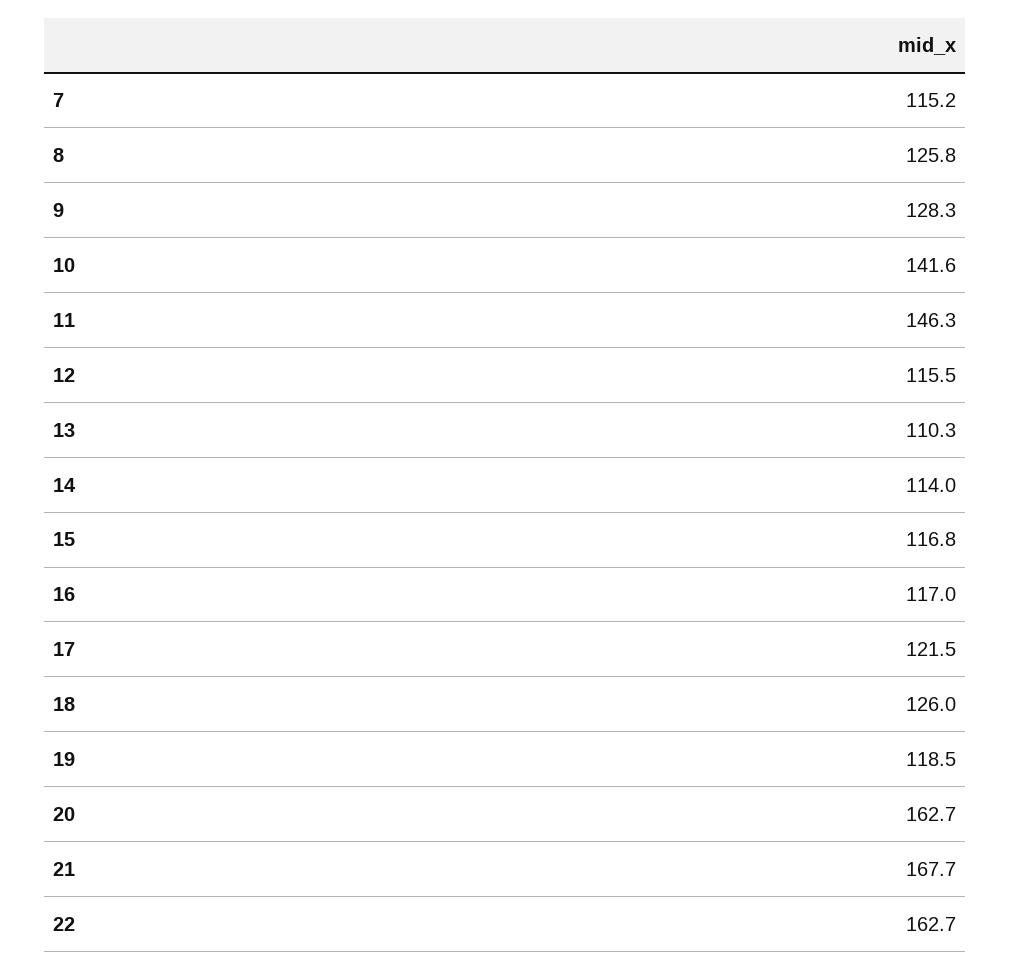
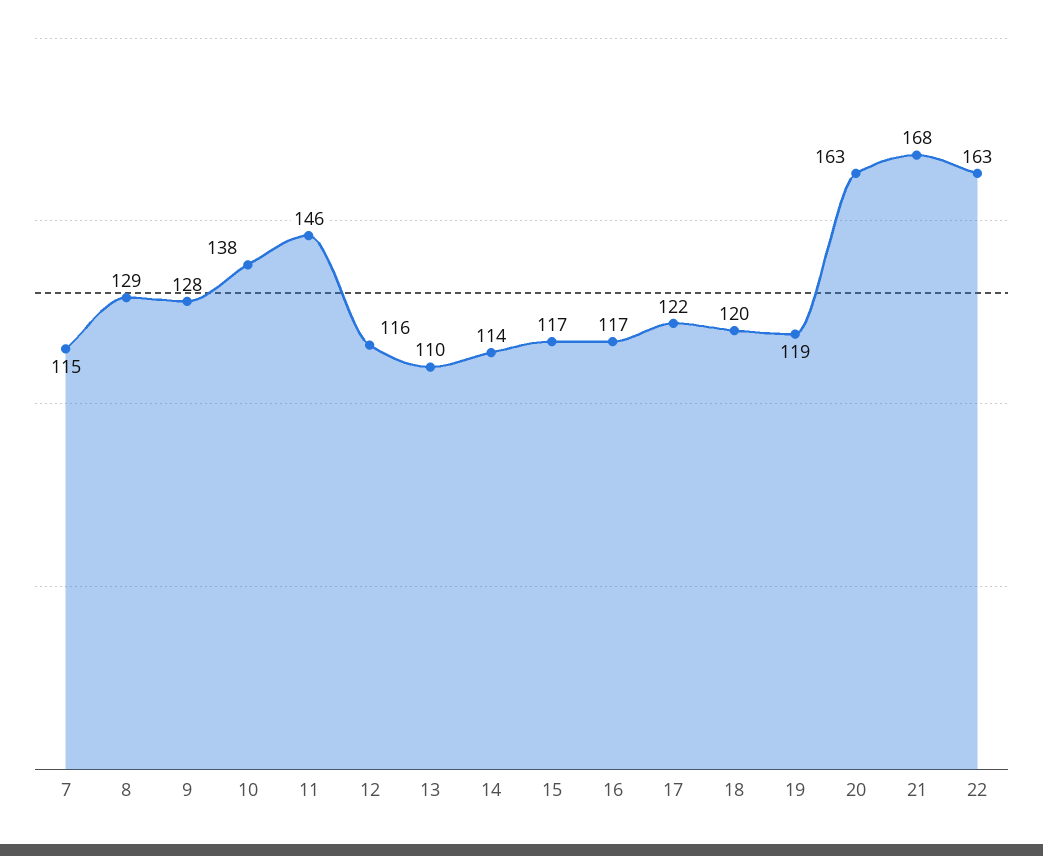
  {
    "7": 115.2,
-   "8": 125.8,
+   "8": 129,
    "9": 128.3,
-   "10": 141.6,
+   "10": 138,
    "11": 146.3,
    "12": 115.5,
    "13": 110.3,
    "14": 114,
    "15": 116.8,
    "16": 117,
    "17": 121.5,
-   "18": 126,
+   "18": 120,
    "19": 118.5,
    "20": 162.7,
    "21": 167.7,
    "22": 162.7
  }

